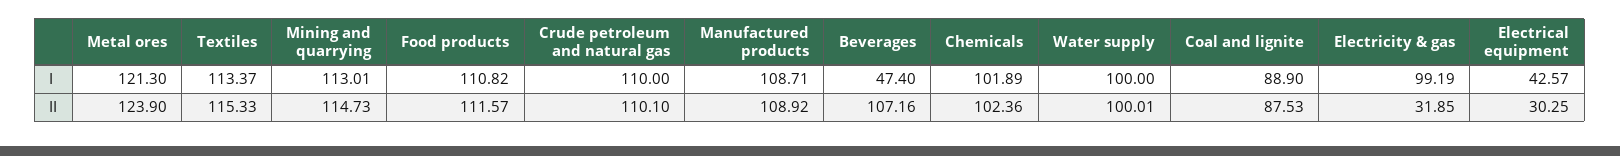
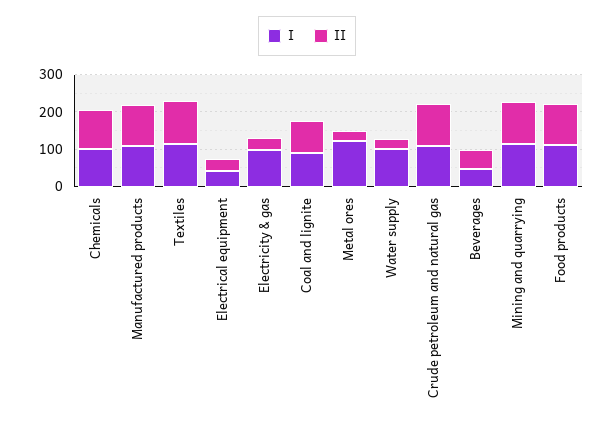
  {
    "I": {
      "Metal ores": 121.3,
      "Textiles": 113.37,
      "Mining and quarrying": 113.01,
      "Food products": 110.82,
      "Crude petroleum and natural gas": 110,
      "Manufactured products": 108.71,
      "Beverages": 47.4,
      "Chemicals": 101.89,
      "Water supply": 100,
      "Coal and lignite": 88.9,
      "Electricity & gas": 99.19,
      "Electrical equipment": 42.57
    },
    "II": {
-     "Metal ores": 123.9,
+     "Metal ores": 25,
      "Textiles": 115.33,
      "Mining and quarrying": 114.73,
      "Food products": 111.57,
      "Crude petroleum and natural gas": 110.1,
      "Manufactured products": 108.92,
-     "Beverages": 107.16,
+     "Beverages": 50,
      "Chemicals": 102.36,
-     "Water supply": 100.01,
+     "Water supply": 25,
      "Coal and lignite": 87.53,
      "Electricity & gas": 31.85,
      "Electrical equipment": 30.25
    }
  }

